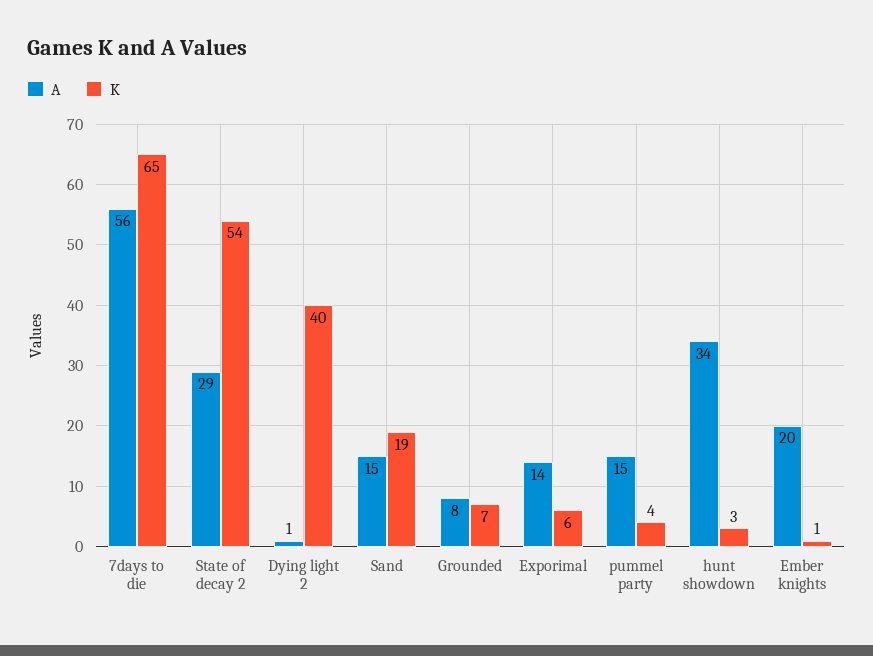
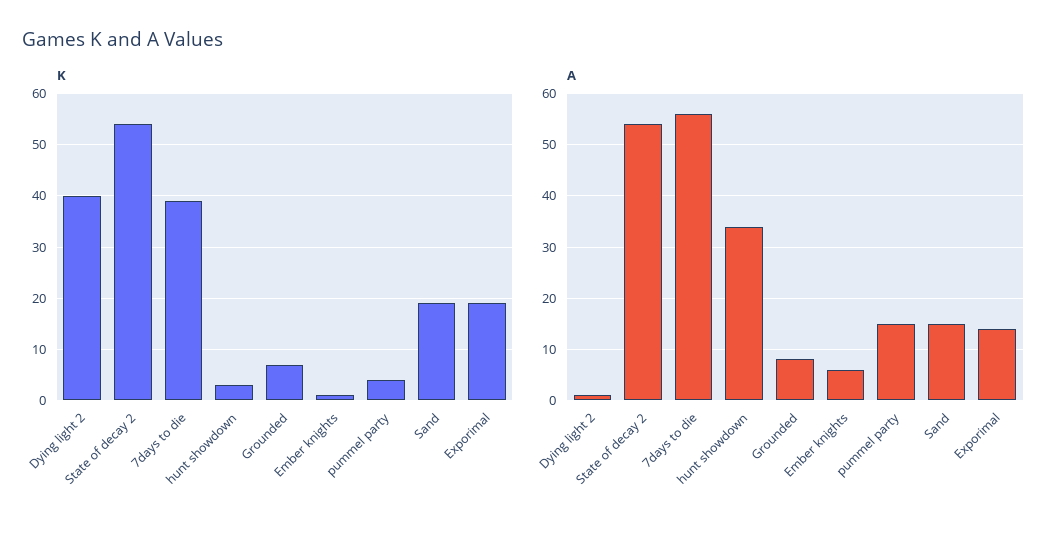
  {
    "A": {
      "7days to die": 56,
-     "State of decay 2": 29,
+     "State of decay 2": 55,
      "Dying light 2": 1,
      "Sand": 15,
      "Grounded": 8,
      "Exporimal": 14,
      "pummel party": 15,
      "hunt showdown": 34,
-     "Ember knights": 20
+     "Ember knights": 5
    },
    "K": {
-     "7days to die": 65,
+     "7days to die": 40,
      "State of decay 2": 54,
      "Dying light 2": 40,
      "Sand": 19,
      "Grounded": 7,
-     "Exporimal": 6,
+     "Exporimal": 20,
      "pummel party": 4,
      "hunt showdown": 3,
      "Ember knights": 1
    }
  }

